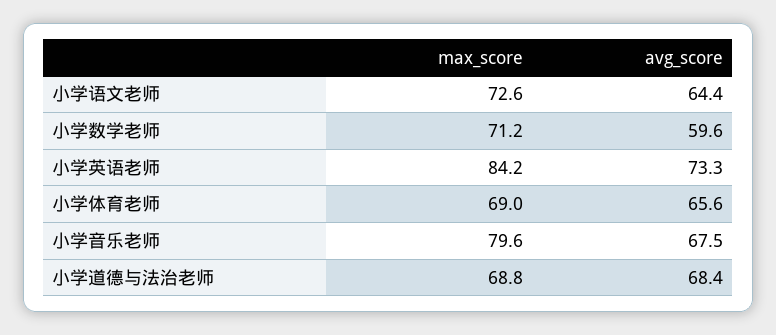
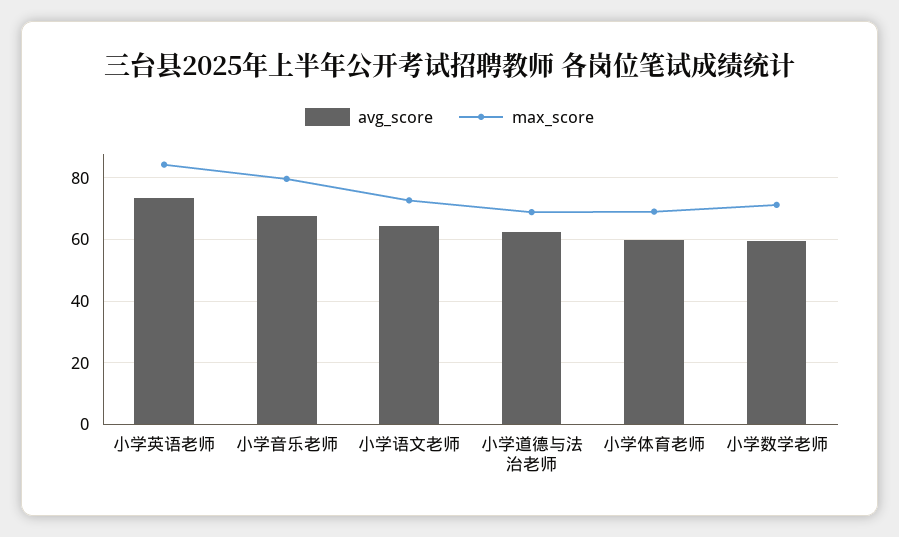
  {
    "max_score": {
      "小学语文老师": 72.6,
      "小学数学老师": 71.2,
      "小学英语老师": 84.2,
      "小学体育老师": 69,
      "小学音乐老师": 79.6,
      "小学道德与法治老师": 68.8
    },
    "avg_score": {
      "小学语文老师": 64.4,
      "小学数学老师": 59.6,
      "小学英语老师": 73.3,
-     "小学体育老师": 65.6,
+     "小学体育老师": 60,
      "小学音乐老师": 67.5,
-     "小学道德与法治老师": 68.4
+     "小学道德与法治老师": 62
    }
  }

